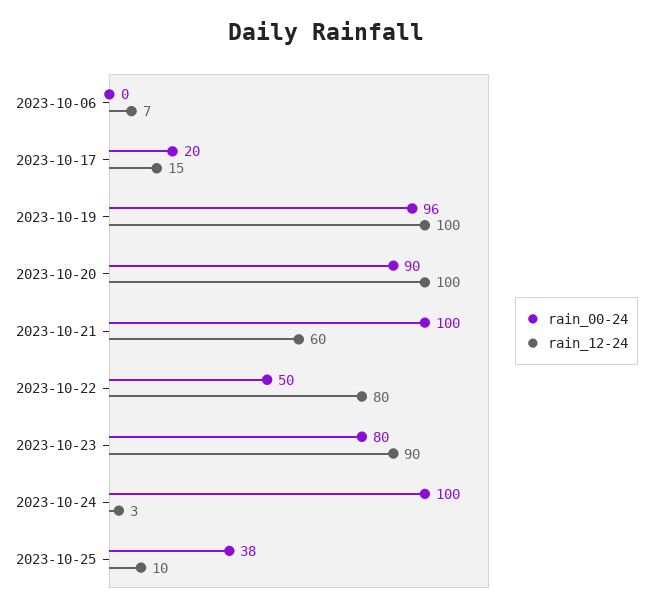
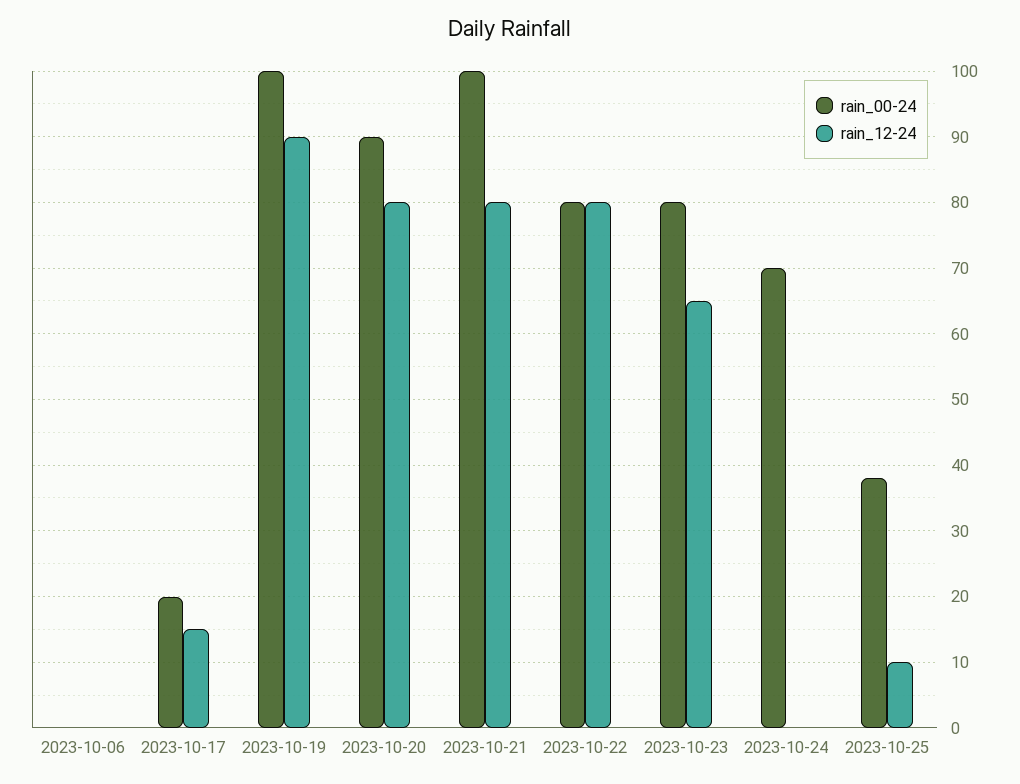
  {
    "rain_00-24": {
      "2023-10-06": 0,
      "2023-10-17": 20,
-     "2023-10-19": 96,
+     "2023-10-19": 100,
      "2023-10-20": 90,
      "2023-10-21": 100,
-     "2023-10-22": 50,
+     "2023-10-22": 80,
      "2023-10-23": 80,
-     "2023-10-24": 100,
+     "2023-10-24": 70,
      "2023-10-25": 38
    },
    "rain_12-24": {
-     "2023-10-06": 7,
+     "2023-10-06": 0,
      "2023-10-17": 15,
-     "2023-10-19": 100,
+     "2023-10-19": 90,
-     "2023-10-20": 100,
+     "2023-10-20": 80,
-     "2023-10-21": 60,
+     "2023-10-21": 80,
      "2023-10-22": 80,
-     "2023-10-23": 90,
+     "2023-10-23": 65,
-     "2023-10-24": 3,
+     "2023-10-24": 0,
      "2023-10-25": 10
    }
  }

